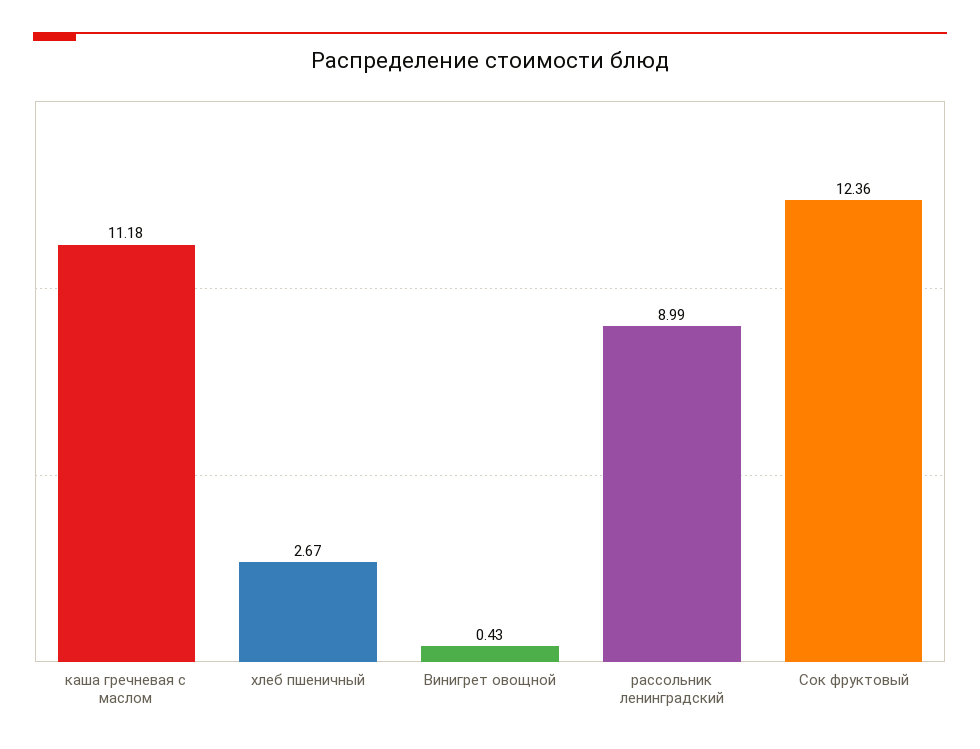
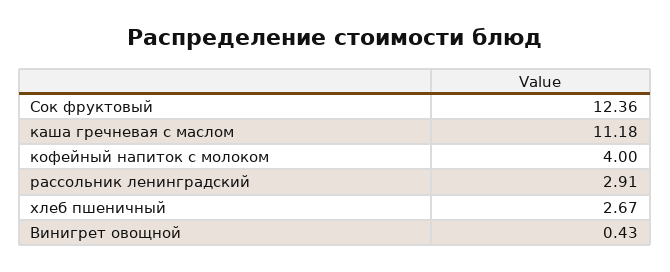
  {
    "каша гречневая с маслом": 11.18,
    "хлеб пшеничный": 2.67,
    "Винигрет овощной": 0.43,
-   "рассольник ленинградский": 8.99,
+   "рассольник ленинградский": 2.91,
-   "Сок фруктовый": 12.36
+   "Сок фруктовый": 12.36,
+   "кофейный напиток с молоком": 4
  }

